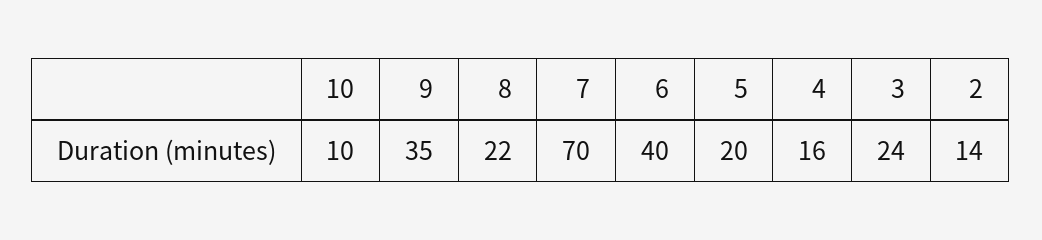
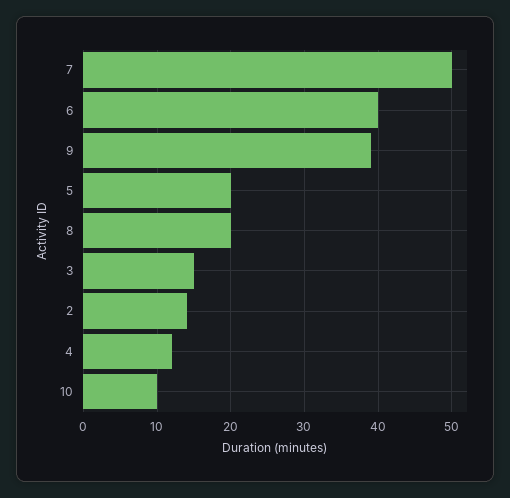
  {
    "10": 10,
-   "9": 35,
+   "9": 39,
-   "8": 22,
+   "8": 20,
-   "7": 70,
+   "7": 50,
    "6": 40,
    "5": 20,
-   "4": 16,
+   "4": 12,
-   "3": 24,
+   "3": 15,
    "2": 14
  }

